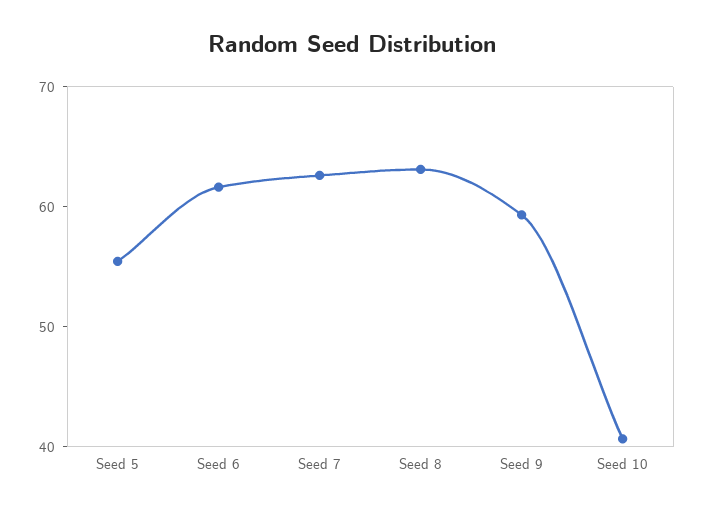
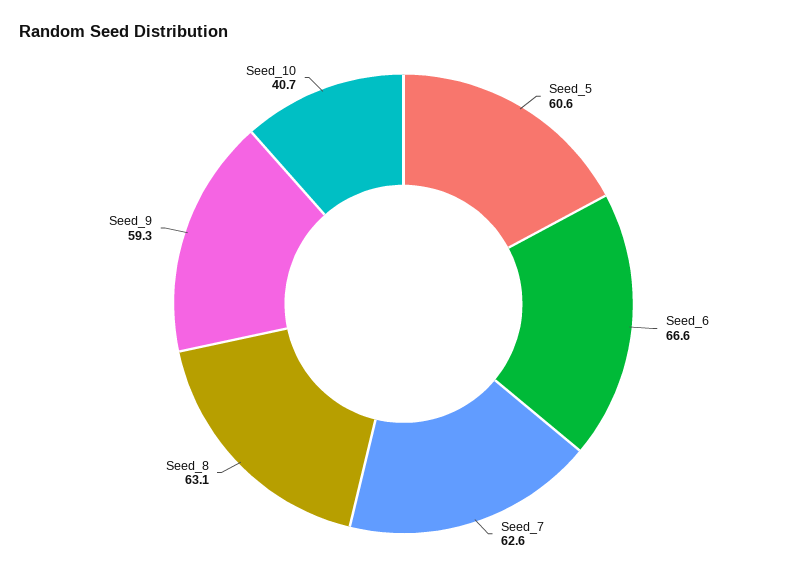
  {
-   "Seed 5": 56,
+   "Seed 5": 60.6,
-   "Seed 6": 62,
+   "Seed 6": 66.6,
    "Seed 7": 62.6,
    "Seed 8": 63.1,
    "Seed 9": 59.3,
    "Seed 10": 40.7
  }

